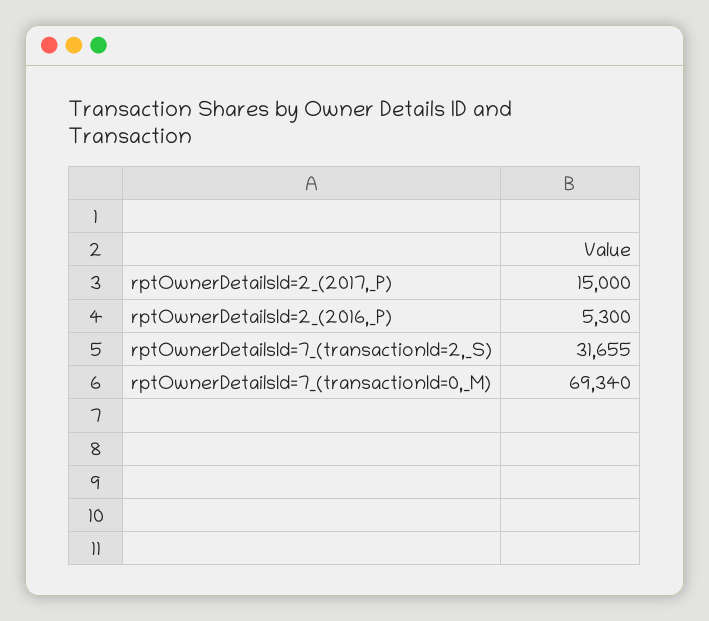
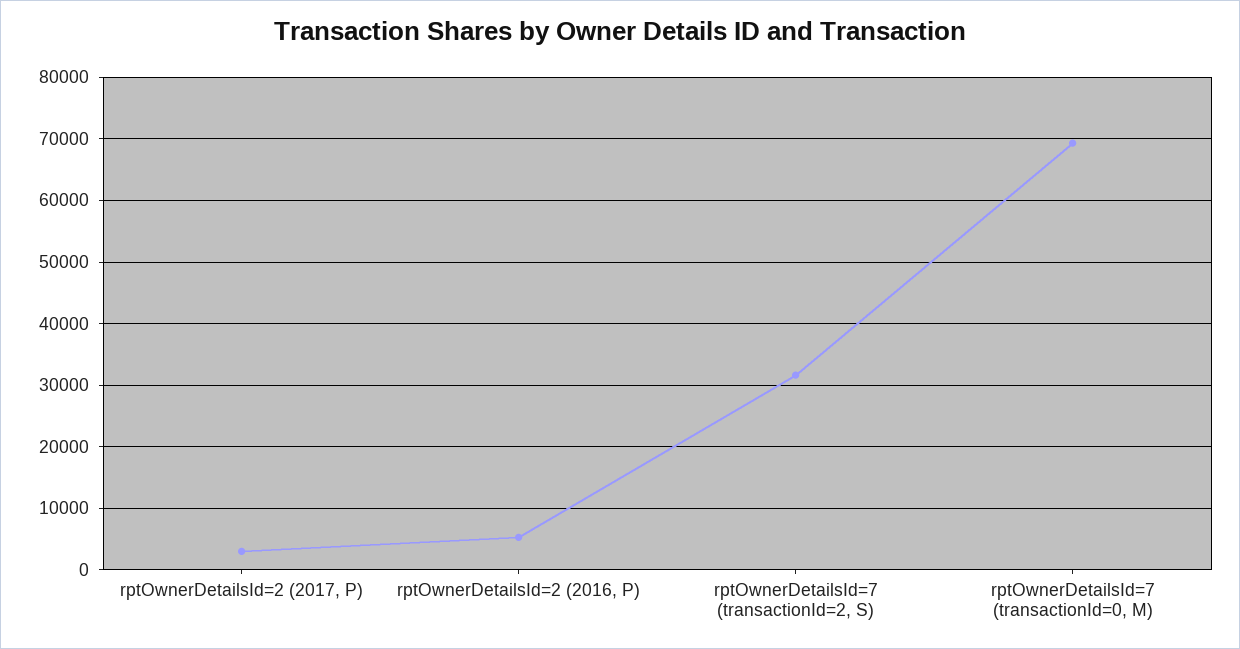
  {
-   "rptOwnerDetailsId=2_(2017,_P)": 15000,
+   "rptOwnerDetailsId=2_(2017,_P)": 3000,
    "rptOwnerDetailsId=2_(2016,_P)": 5300,
    "rptOwnerDetailsId=7_(transactionId=2,_S)": 31655,
    "rptOwnerDetailsId=7_(transactionId=0,_M)": 69340
  }

